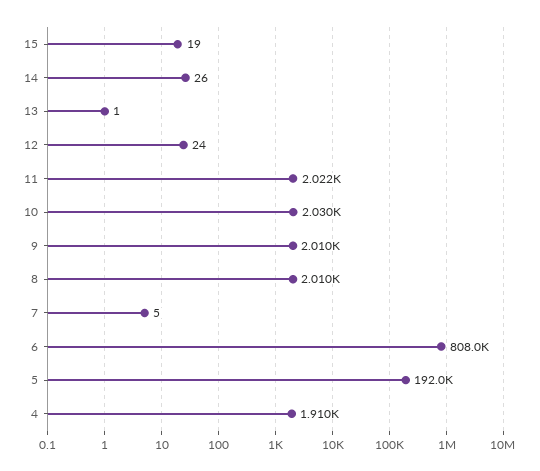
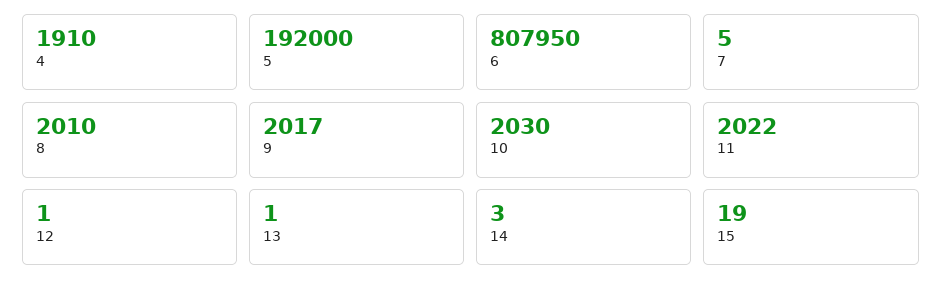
  {
    "15": 19,
-   "14": 26,
+   "14": 3,
    "13": 1,
-   "12": 24,
+   "12": 1,
    "11": 2022,
    "10": 2030,
-   "9": 2010,
+   "9": 2017,
    "8": 2010,
    "7": 5,
    "6": 807950,
    "5": 192000,
    "4": 1910
  }

